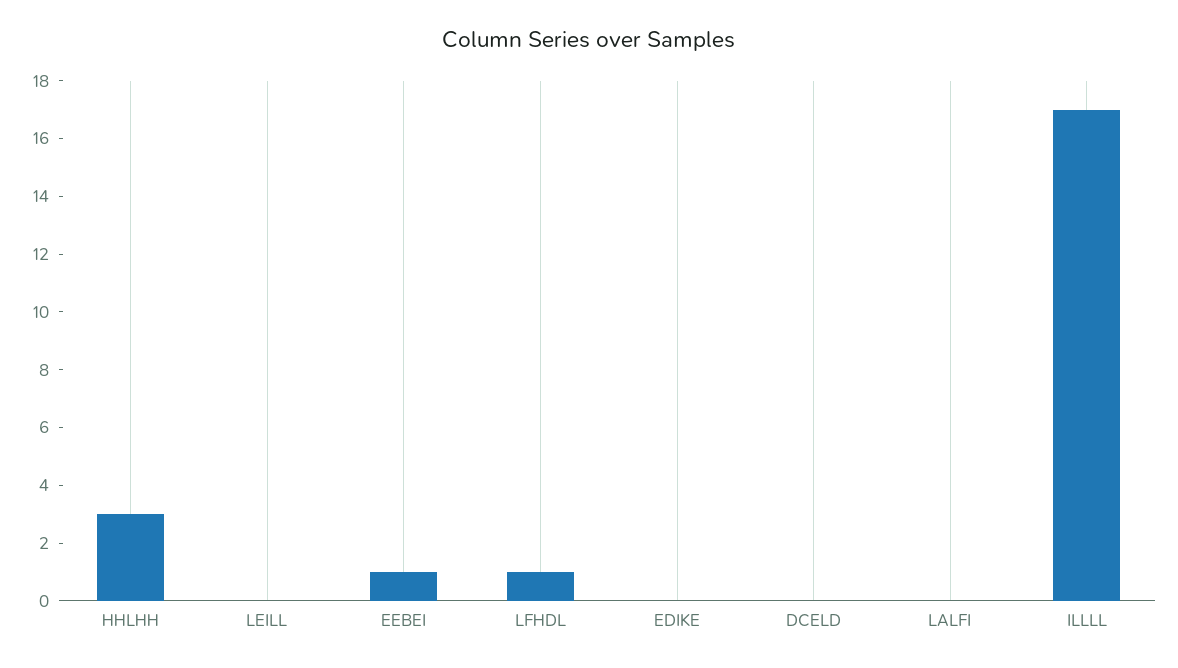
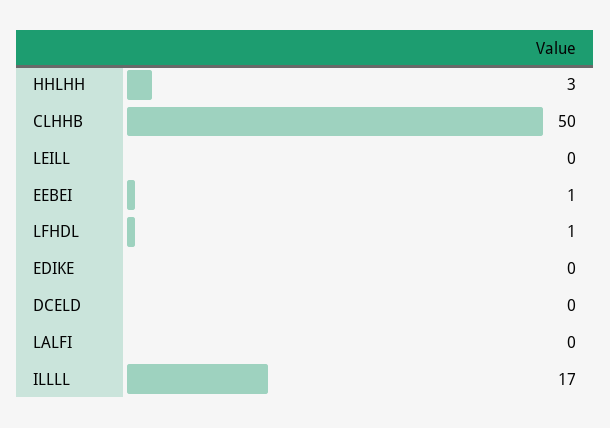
  {
    "HHLHH": 3,
    "LEILL": 0,
    "EEBEI": 1,
    "LFHDL": 1,
    "EDIKE": 0,
    "DCELD": 0,
    "LALFI": 0,
-   "ILLLL": 17
+   "ILLLL": 17,
+   "CLHHB": 50
  }

